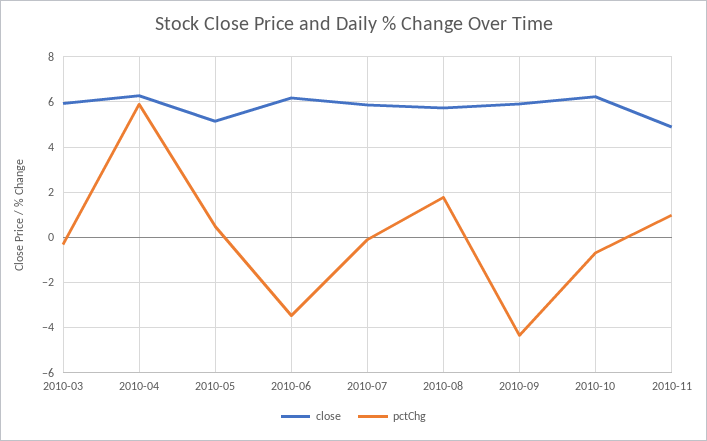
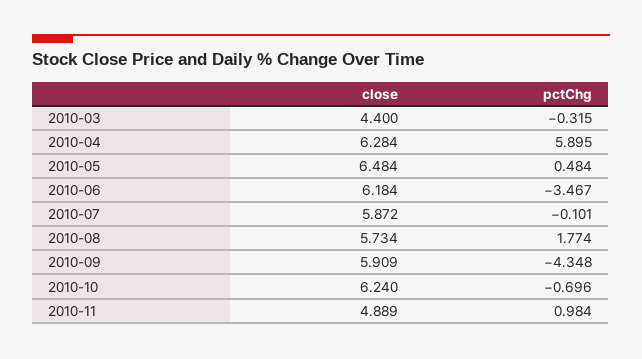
  {
    "close": {
-     "2010-03": 6,
+     "2010-03": 4.4,
      "2010-04": 6.284,
-     "2010-05": 5,
+     "2010-05": 6.484,
      "2010-06": 6.184,
      "2010-07": 5.872,
      "2010-08": 5.734,
      "2010-09": 5.909,
      "2010-10": 6.24,
      "2010-11": 4.889
    },
    "pctChg": {
      "2010-03": -0.315,
      "2010-04": 5.895,
      "2010-05": 0.484,
      "2010-06": -3.467,
      "2010-07": -0.101,
      "2010-08": 1.774,
      "2010-09": -4.348,
      "2010-10": -0.696,
      "2010-11": 0.984
    }
  }

